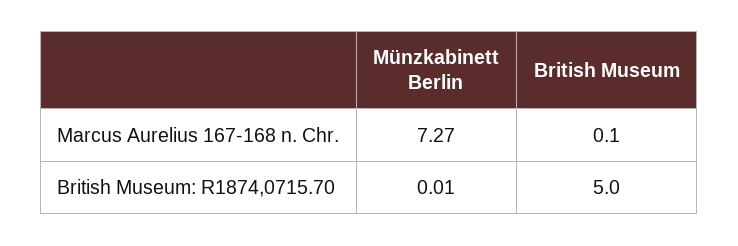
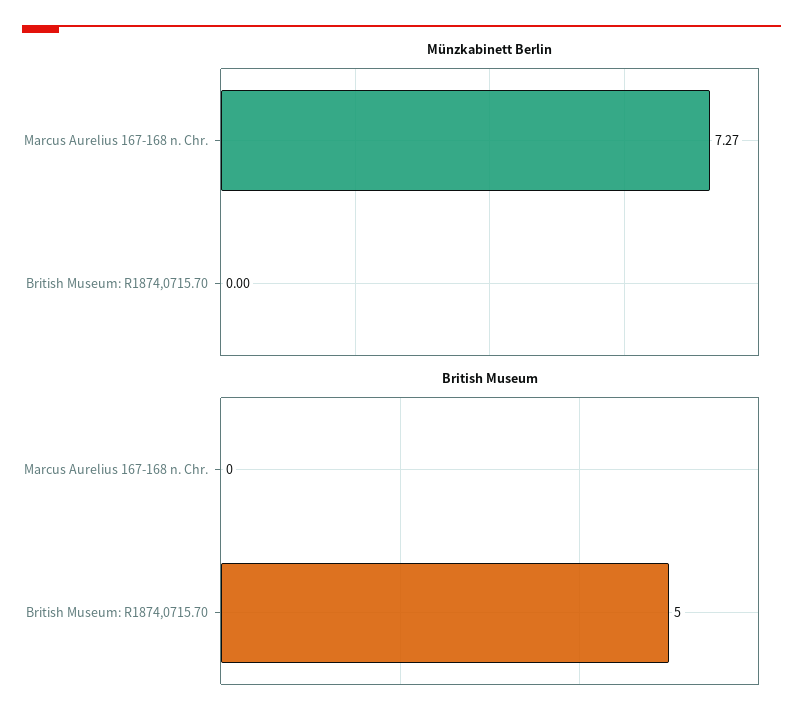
  {
    "Münzkabinett Berlin": {
      "Marcus Aurelius 167-168 n. Chr.": 7.27,
-     "British Museum: R1874,0715.70": 0.01
+     "British Museum: R1874,0715.70": 0
    },
    "British Museum": {
-     "Marcus Aurelius 167-168 n. Chr.": 0.1,
+     "Marcus Aurelius 167-168 n. Chr.": 0,
      "British Museum: R1874,0715.70": 5
    }
  }

